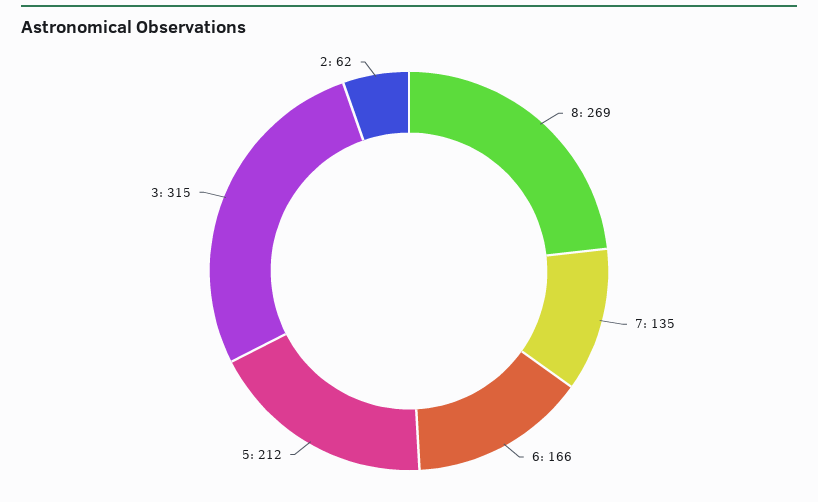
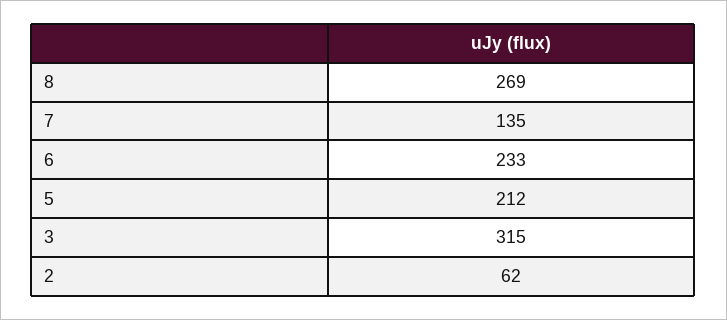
  {
    "8": 269,
    "7": 135,
-   "6": 166,
+   "6": 233,
    "5": 212,
    "3": 315,
    "2": 62
  }

